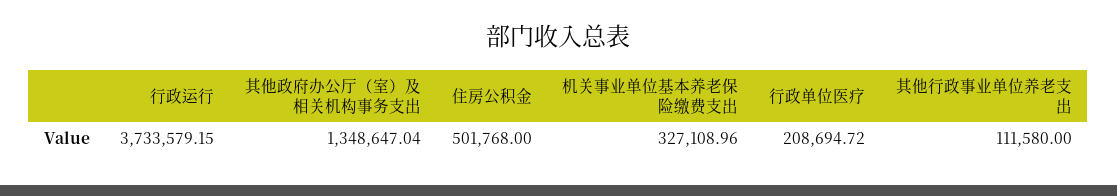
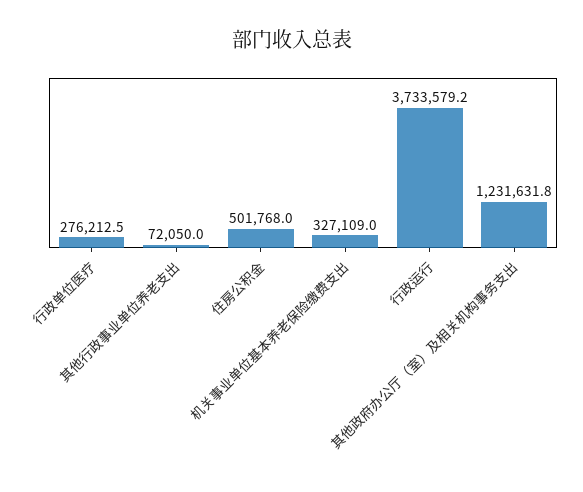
  {
    "行政运行": 3733579.15,
-   "其他政府办公厅（室）及相关机构事务支出": 1348647.04,
+   "其他政府办公厅（室）及相关机构事务支出": 1231631.8,
    "住房公积金": 501768,
    "机关事业单位基本养老保险缴费支出": 327108.96,
-   "行政单位医疗": 208694.72,
+   "行政单位医疗": 276212.5,
-   "其他行政事业单位养老支出": 111580
+   "其他行政事业单位养老支出": 72050
  }

